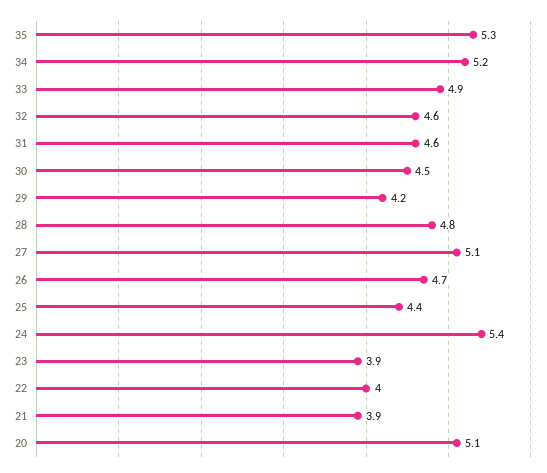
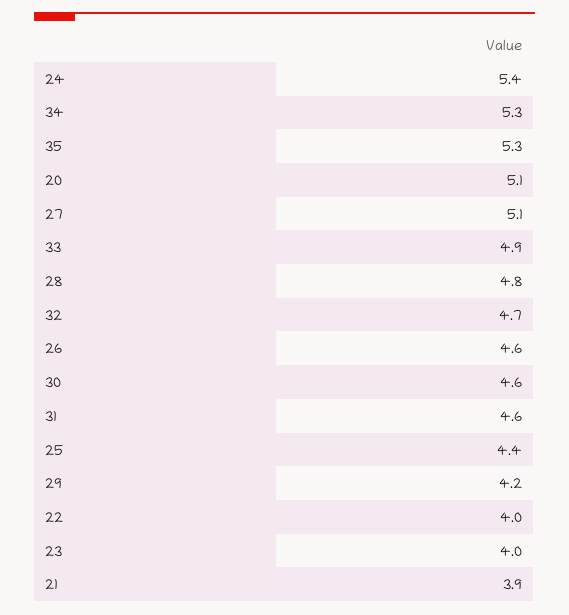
  {
    "35": 5.3,
-   "34": 5.2,
+   "34": 5.3,
    "33": 4.9,
-   "32": 4.6,
+   "32": 4.7,
    "31": 4.6,
-   "30": 4.5,
+   "30": 4.6,
    "29": 4.2,
    "28": 4.8,
    "27": 5.1,
-   "26": 4.7,
+   "26": 4.6,
    "25": 4.4,
    "24": 5.4,
-   "23": 3.9,
+   "23": 4,
    "22": 4,
    "21": 3.9,
    "20": 5.1
  }

